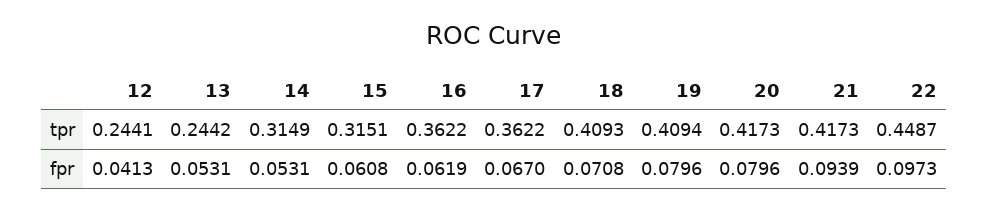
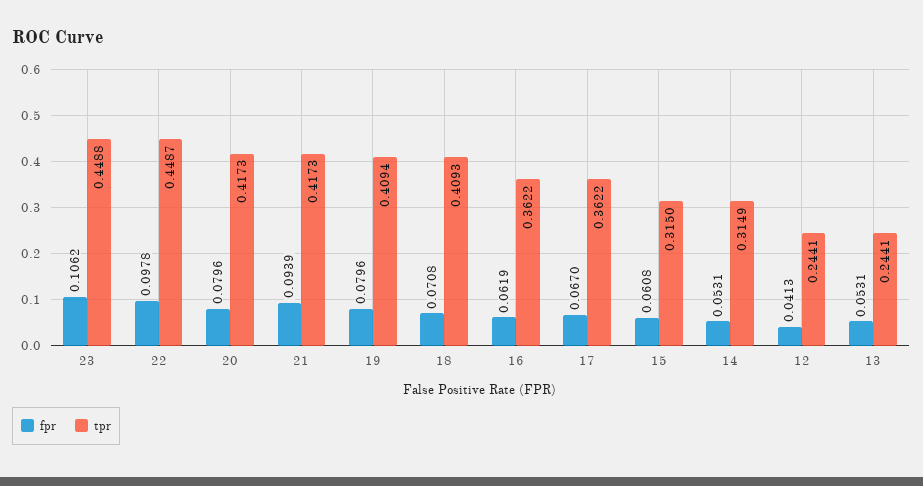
  {
    "tpr": {
      "12": 0.2441,
-     "13": 0.2442,
+     "13": 0.2441,
      "14": 0.3149,
-     "15": 0.3151,
+     "15": 0.315,
      "16": 0.3622,
      "17": 0.3622,
      "18": 0.4093,
      "19": 0.4094,
      "20": 0.4173,
      "21": 0.4173,
-     "22": 0.4487
+     "22": 0.4487,
+     "23": 0.4488
    },
    "fpr": {
      "12": 0.0413,
      "13": 0.0531,
      "14": 0.0531,
      "15": 0.0608,
      "16": 0.0619,
      "17": 0.067,
      "18": 0.0708,
      "19": 0.0796,
      "20": 0.0796,
      "21": 0.0939,
-     "22": 0.0973
+     "22": 0.0978,
+     "23": 0.1062
    }
  }

